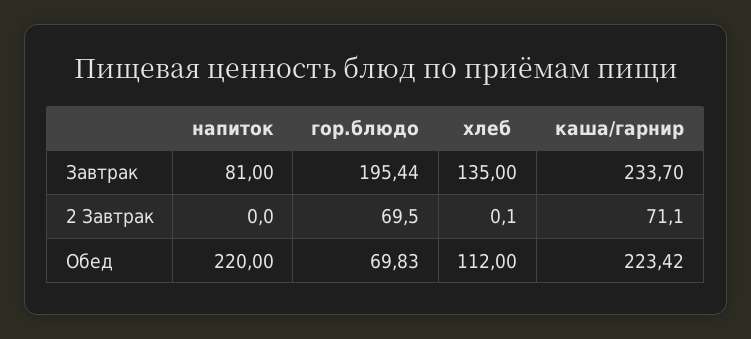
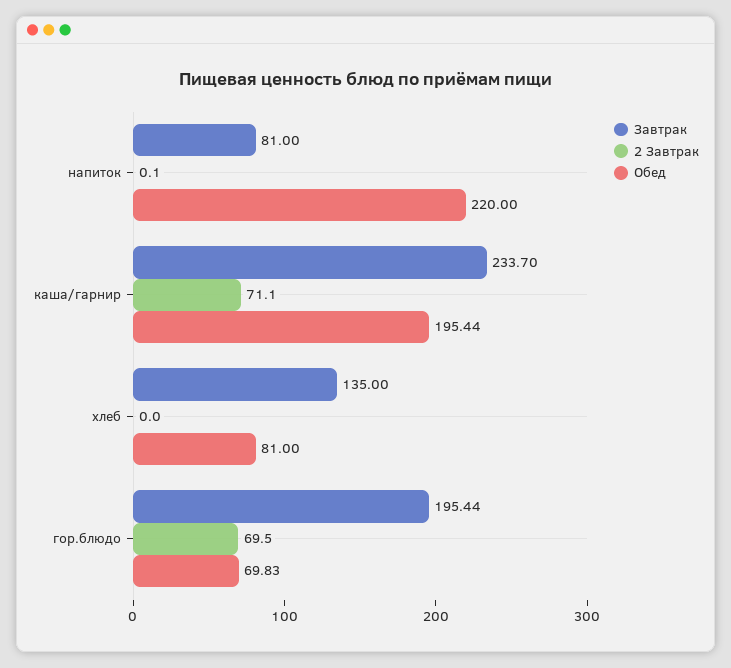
  {
    "Завтрак": {
      "напиток": 81,
      "гор.блюдо": 195.44,
      "хлеб": 135,
      "каша/гарнир": 233.7
    },
    "2 Завтрак": {
-     "напиток": 0,
+     "напиток": 0.1,
      "гор.блюдо": 69.5,
-     "хлеб": 0.1,
+     "хлеб": 0,
      "каша/гарнир": 71.1
    },
    "Обед": {
      "напиток": 220,
      "гор.блюдо": 69.83,
-     "хлеб": 112,
+     "хлеб": 81,
-     "каша/гарнир": 223.42
+     "каша/гарнир": 195.44
    }
  }

